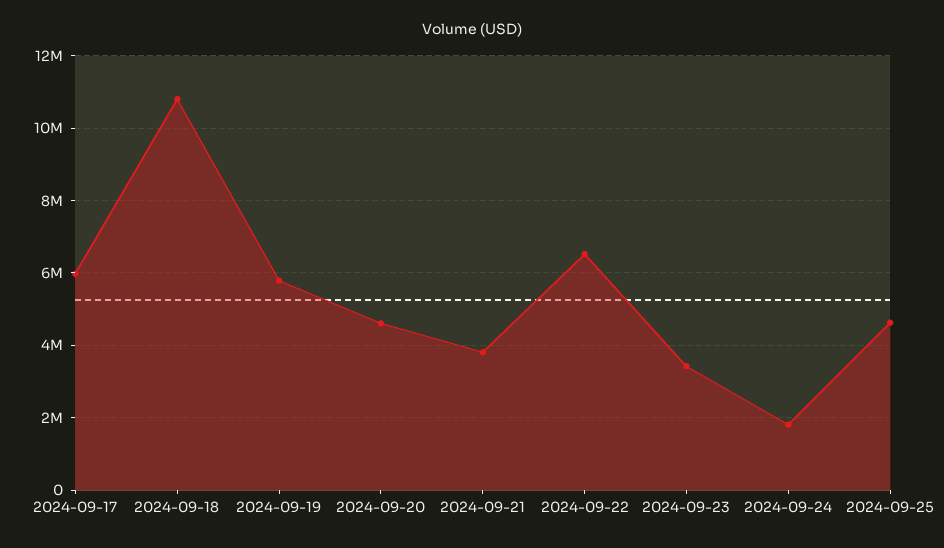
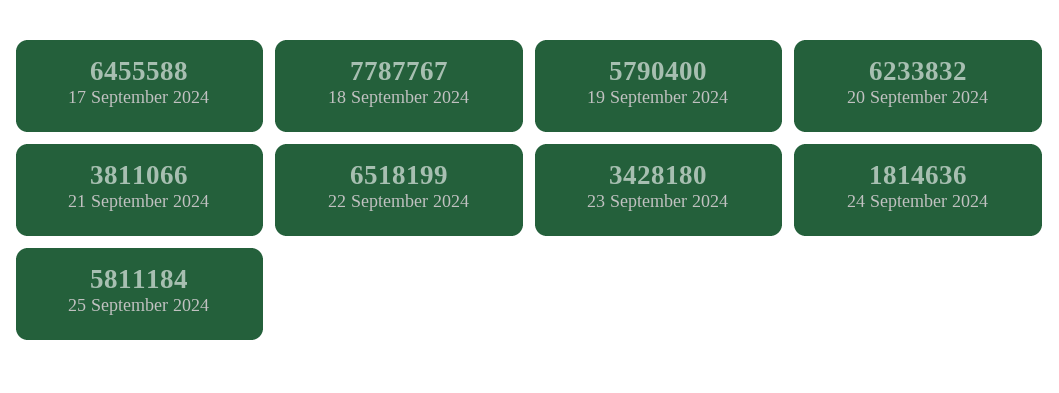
  {
-   "2024-09-17": 6000000,
+   "2024-09-17": 6455588,
-   "2024-09-18": 10800000,
+   "2024-09-18": 7787767,
    "2024-09-19": 5790400,
-   "2024-09-20": 4600000,
+   "2024-09-20": 6233832,
    "2024-09-21": 3811066,
    "2024-09-22": 6518199,
    "2024-09-23": 3428180,
    "2024-09-24": 1814636,
-   "2024-09-25": 4600000
+   "2024-09-25": 5811184
  }

